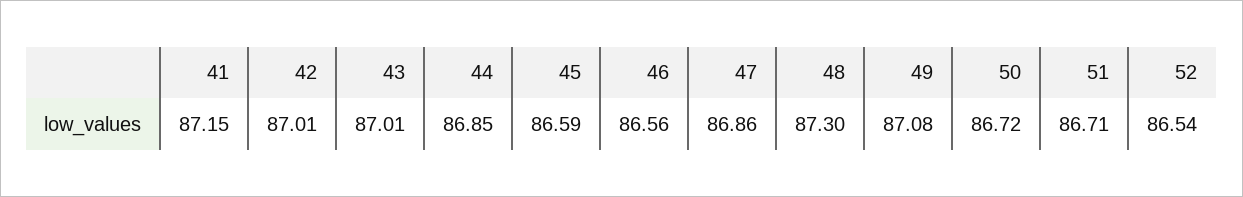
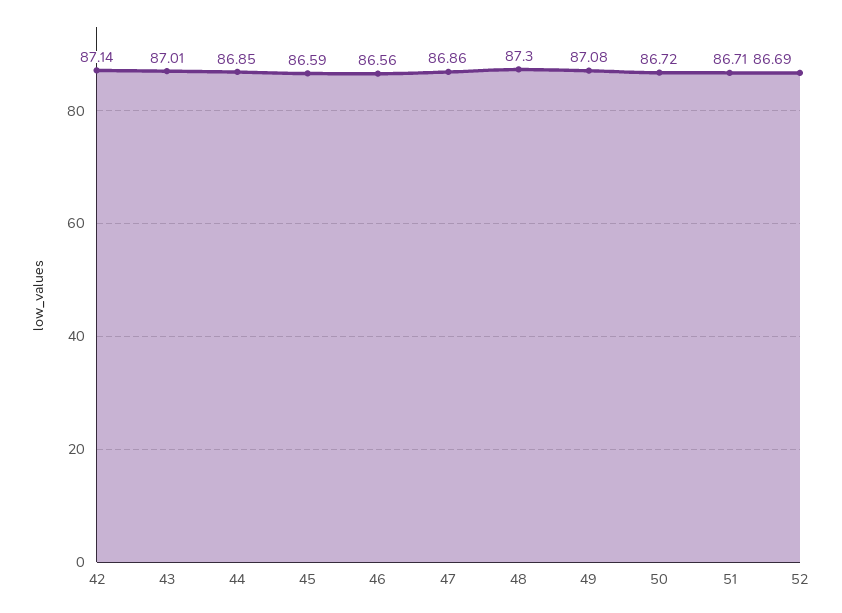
  {
-   "41": 87.15,
-   "42": 87.01,
+   "42": 87.14,
    "43": 87.01,
    "44": 86.85,
    "45": 86.59,
    "46": 86.56,
    "47": 86.86,
    "48": 87.3,
    "49": 87.08,
    "50": 86.72,
    "51": 86.71,
-   "52": 86.54
+   "52": 86.69
  }

